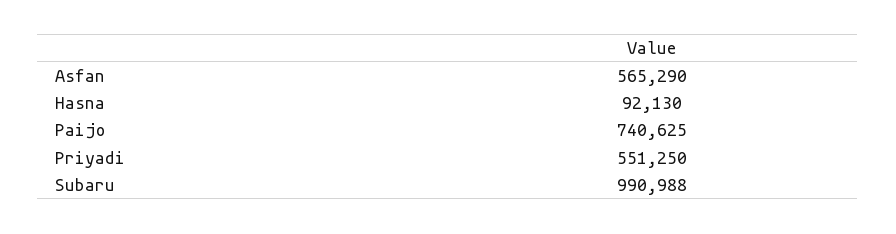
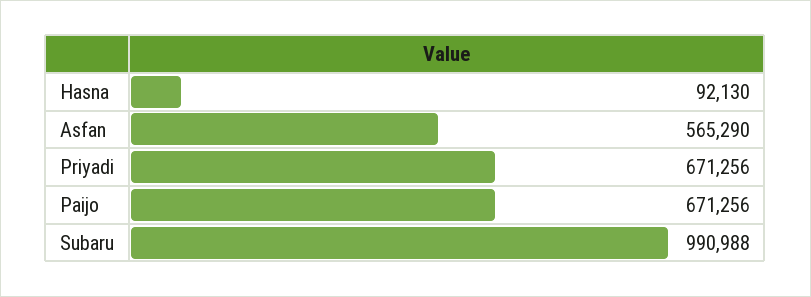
  {
    "Asfan": 565290,
    "Hasna": 92130,
-   "Paijo": 740625,
+   "Paijo": 671256,
-   "Priyadi": 551250,
+   "Priyadi": 671256,
    "Subaru": 990988
  }

